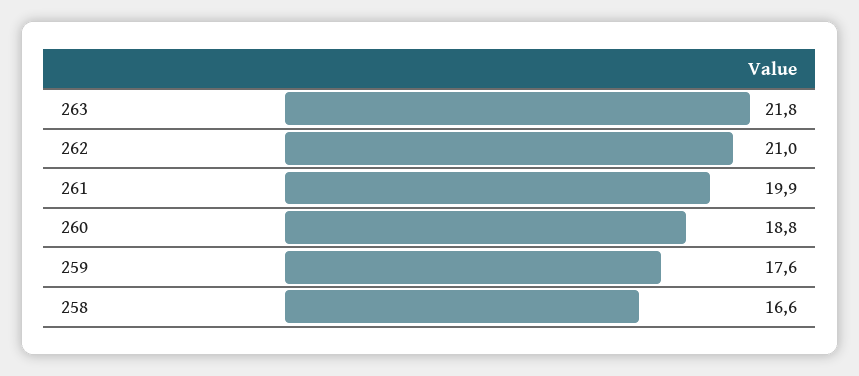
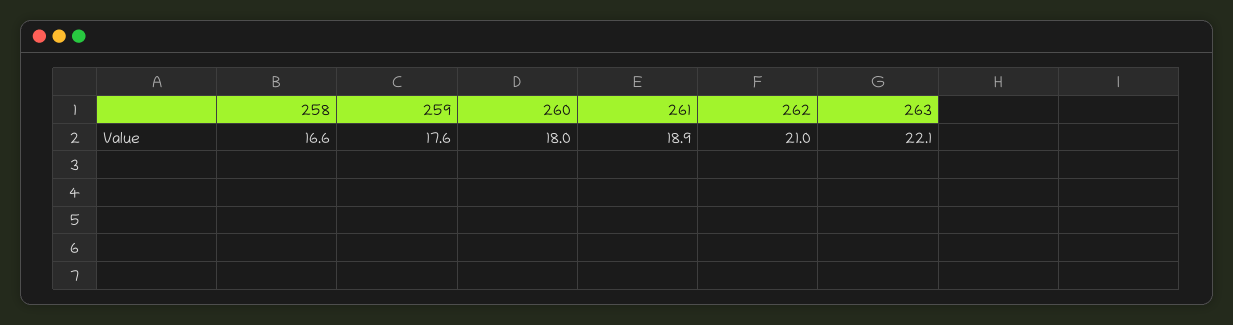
  {
-   "263": 21.8,
+   "263": 22.1,
    "262": 21,
-   "261": 19.9,
+   "261": 18.9,
-   "260": 18.8,
+   "260": 18,
    "259": 17.6,
    "258": 16.6
  }

